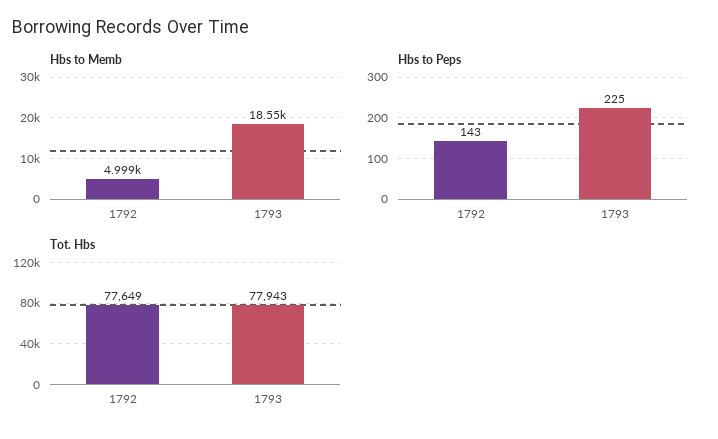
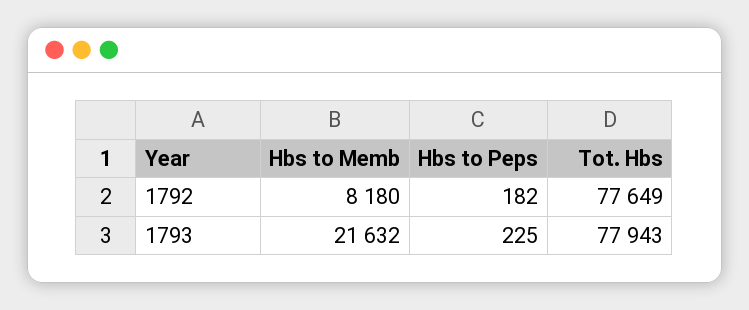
  {
    "Hbs to Memb": {
-     "1792": 4999,
+     "1792": 8180,
-     "1793": 18550
+     "1793": 21632
    },
    "Hbs to Peps": {
-     "1792": 143,
+     "1792": 182,
      "1793": 225
    },
    "Tot. Hbs": {
      "1792": 77649,
      "1793": 77943
    }
  }

